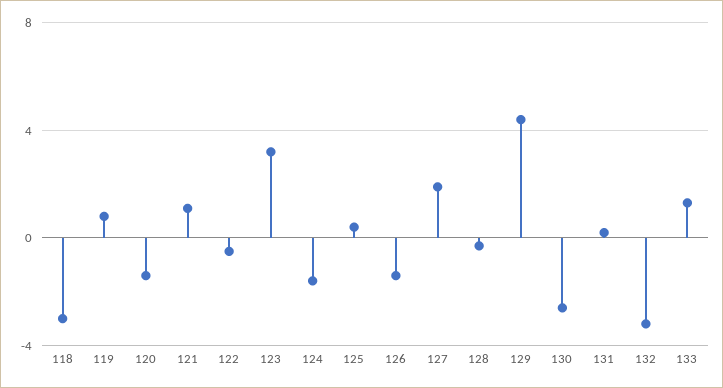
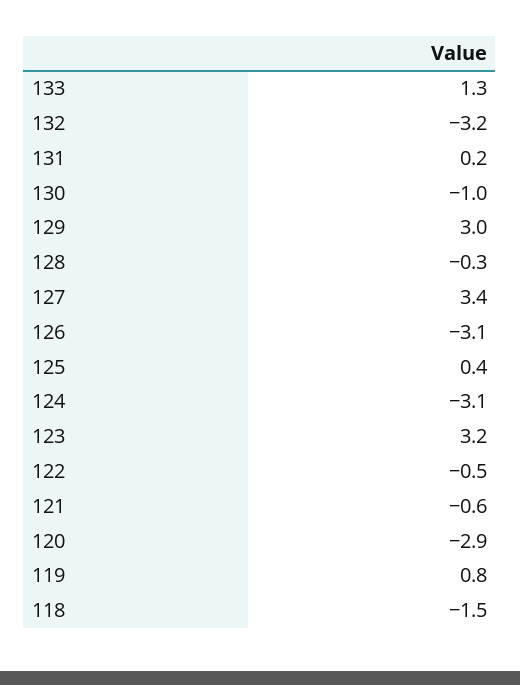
  {
-   "118": -3,
+   "118": -1.5,
    "119": 0.8,
-   "120": -1.5,
+   "120": -2.9,
-   "121": 1,
+   "121": -0.6,
    "122": -0.5,
    "123": 3.2,
-   "124": -1.5,
+   "124": -3.1,
    "125": 0.4,
-   "126": -1.5,
+   "126": -3.1,
-   "127": 2,
+   "127": 3.4,
    "128": -0.3,
-   "129": 4.5,
+   "129": 3,
-   "130": -2.5,
+   "130": -1,
    "131": 0.2,
    "132": -3.2,
    "133": 1.3
  }

